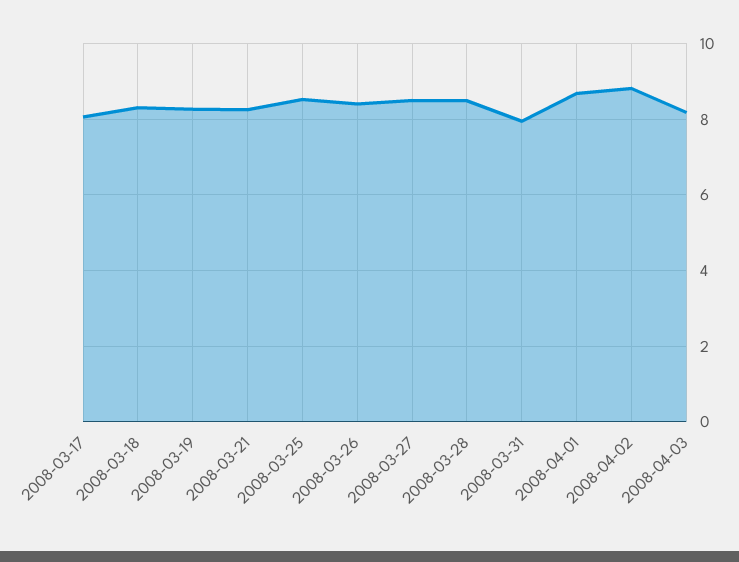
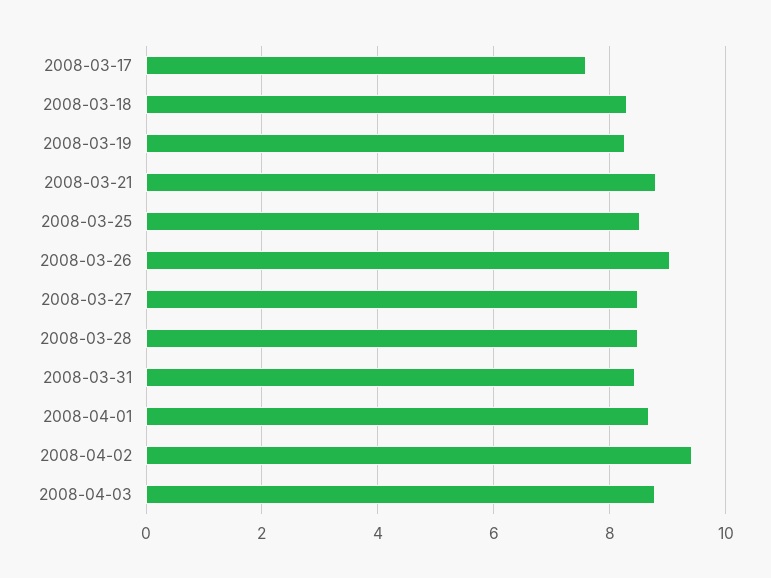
  {
-   "2008-03-17": 8,
+   "2008-03-17": 7.6,
    "2008-03-18": 8.4,
    "2008-03-19": 8.2,
-   "2008-03-21": 8.2,
+   "2008-03-21": 8.8,
    "2008-03-25": 8.6,
-   "2008-03-26": 8.4,
+   "2008-03-26": 9,
    "2008-03-27": 8.4,
    "2008-03-28": 8.4,
-   "2008-03-31": 8,
+   "2008-03-31": 8.4,
    "2008-04-01": 8.6,
-   "2008-04-02": 8.8,
+   "2008-04-02": 9.4,
-   "2008-04-03": 8.2
+   "2008-04-03": 8.8
  }

